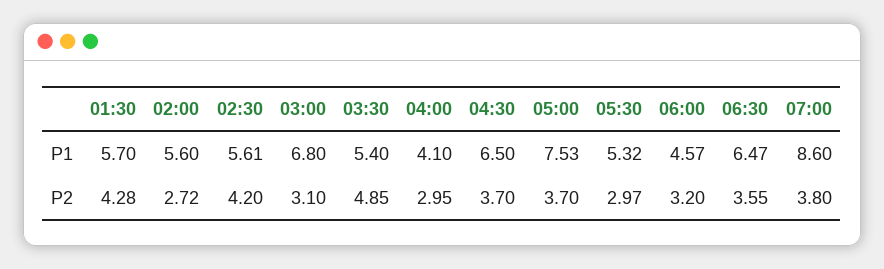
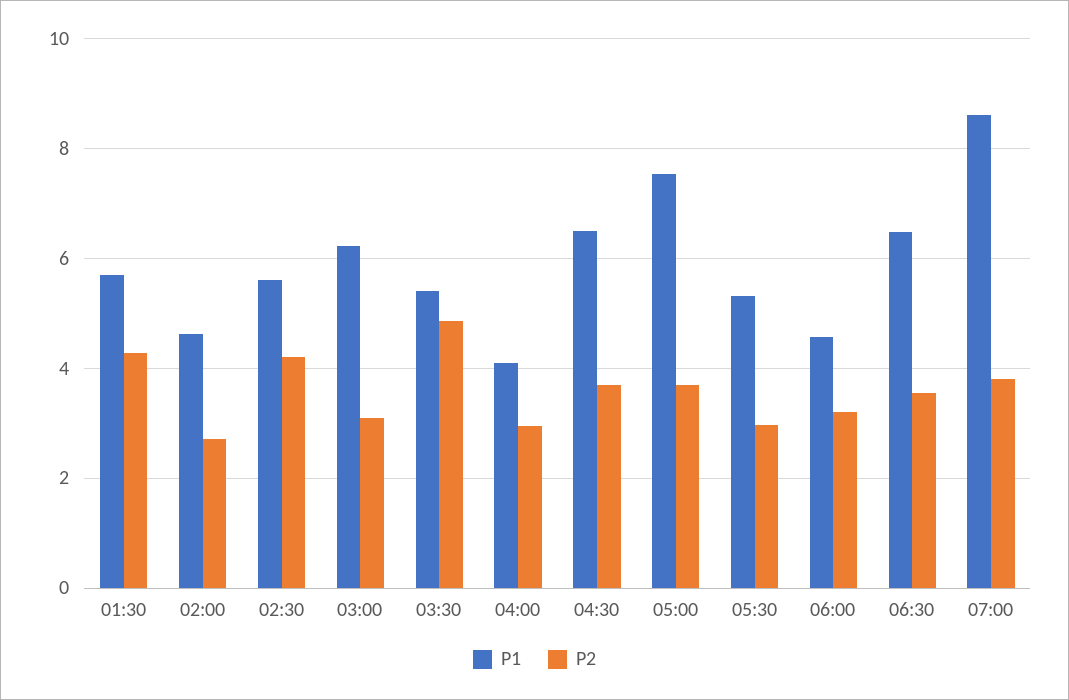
  {
    "P1": {
      "01:30": 5.7,
-     "02:00": 5.6,
+     "02:00": 4.6,
      "02:30": 5.61,
-     "03:00": 6.8,
+     "03:00": 6.2,
      "03:30": 5.4,
      "04:00": 4.1,
      "04:30": 6.5,
      "05:00": 7.53,
      "05:30": 5.32,
      "06:00": 4.57,
      "06:30": 6.47,
      "07:00": 8.6
    },
    "P2": {
      "01:30": 4.28,
      "02:00": 2.72,
      "02:30": 4.2,
      "03:00": 3.1,
      "03:30": 4.85,
      "04:00": 2.95,
      "04:30": 3.7,
      "05:00": 3.7,
      "05:30": 2.97,
      "06:00": 3.2,
      "06:30": 3.55,
      "07:00": 3.8
    }
  }

